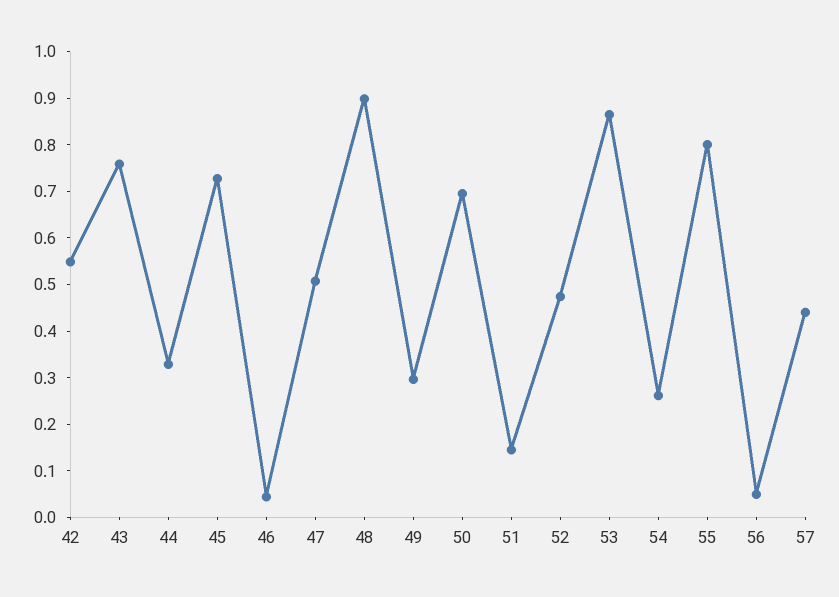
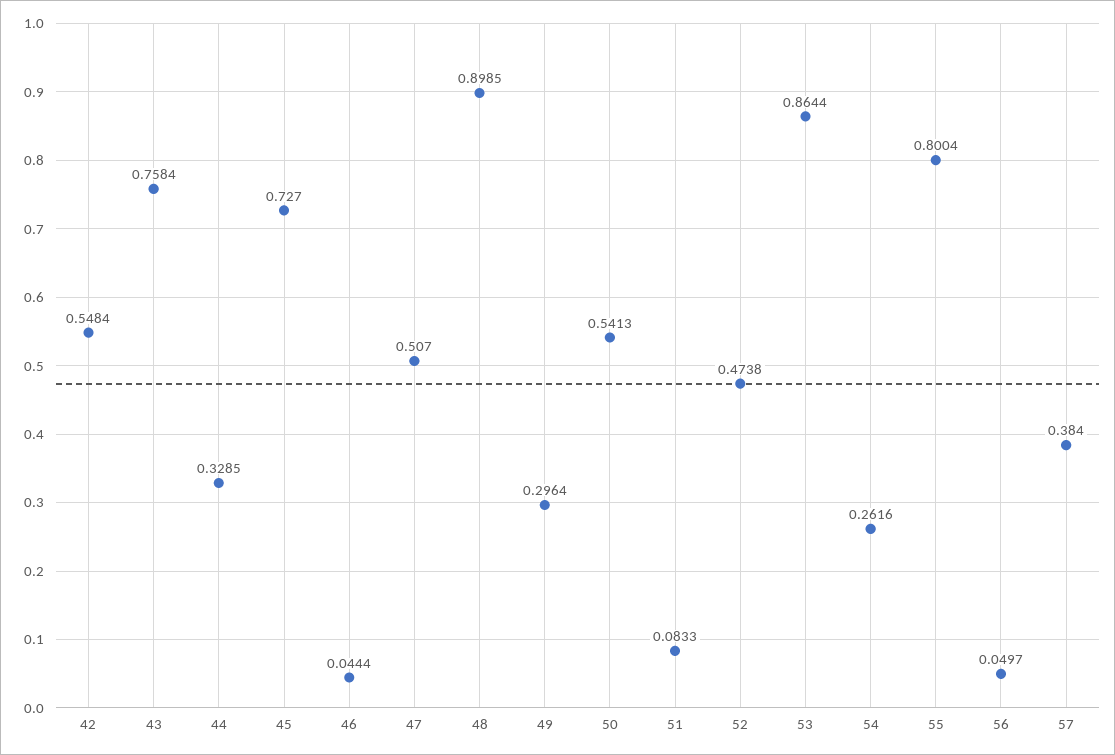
  {
    "42": 0.5484,
    "43": 0.7584,
    "44": 0.3285,
    "45": 0.727,
    "46": 0.0444,
    "47": 0.507,
    "48": 0.8985,
    "49": 0.2964,
-   "50": 0.7,
+   "50": 0.5413,
-   "51": 0.14,
+   "51": 0.0833,
    "52": 0.4738,
    "53": 0.8644,
    "54": 0.2616,
    "55": 0.8004,
    "56": 0.0497,
-   "57": 0.44
+   "57": 0.384
  }

